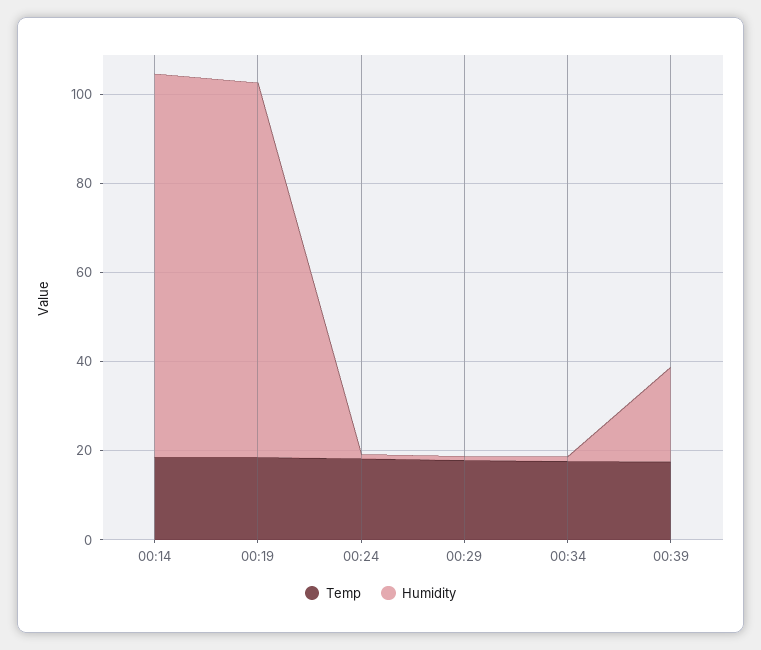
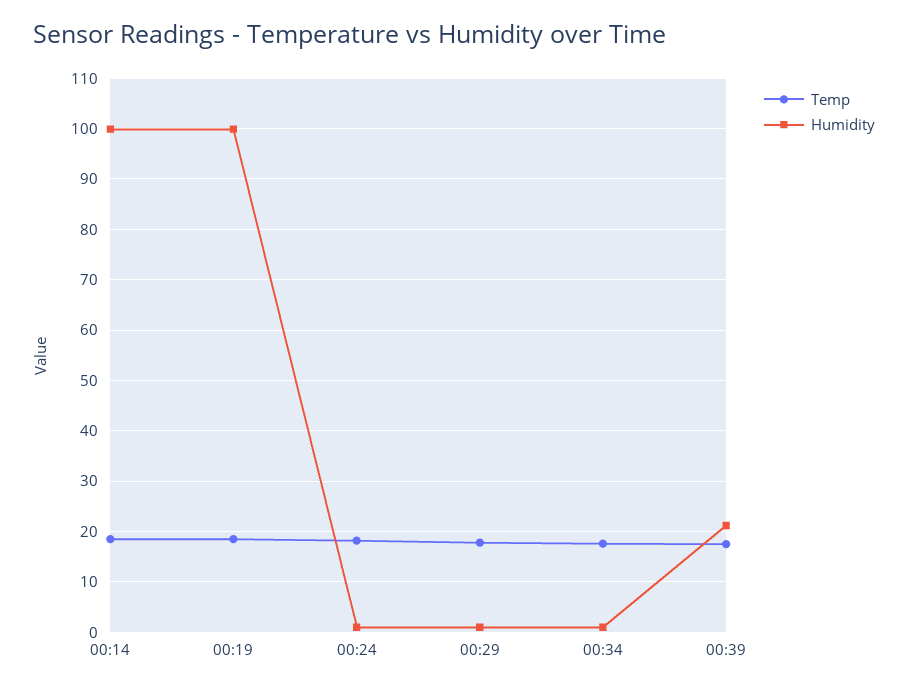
  {
    "Temp": {
      "00:14": 18,
      "00:19": 18,
      "00:24": 18,
      "00:29": 18,
      "00:34": 18,
      "00:39": 18
    },
    "Humidity": {
-     "00:14": 85,
+     "00:14": 100,
-     "00:19": 85,
+     "00:19": 100,
      "00:24": 2,
      "00:29": 2,
      "00:34": 2,
      "00:39": 22
    }
  }

